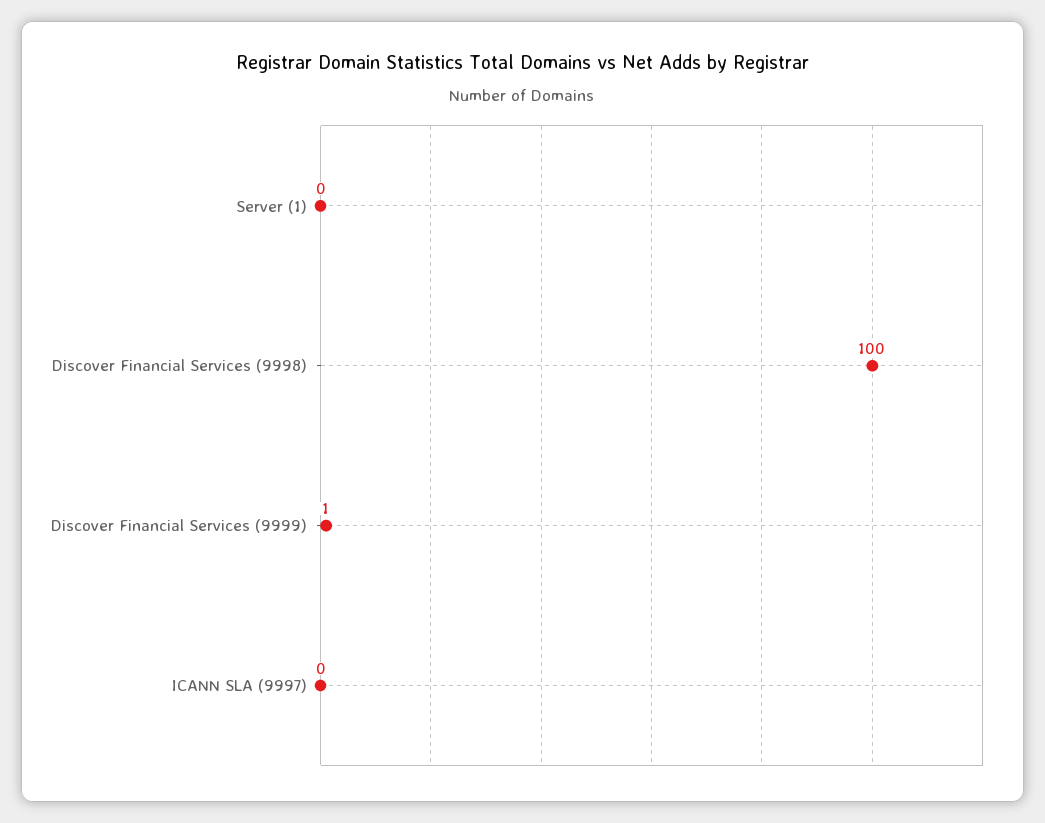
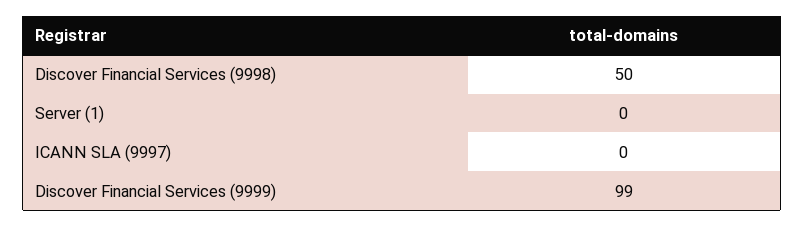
  {
    "Server (1)": 0,
-   "Discover Financial Services (9998)": 100,
+   "Discover Financial Services (9998)": 50,
-   "Discover Financial Services (9999)": 1,
+   "Discover Financial Services (9999)": 99,
    "ICANN SLA (9997)": 0
  }

